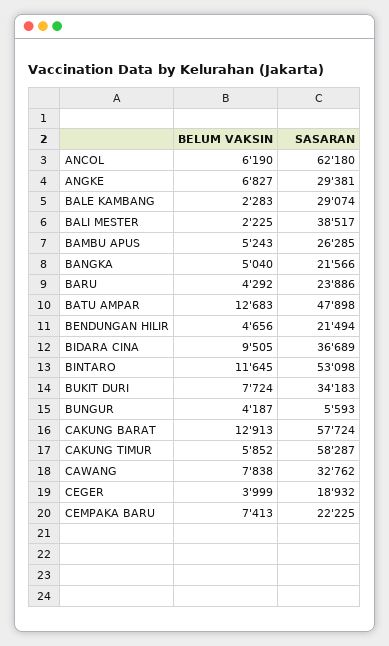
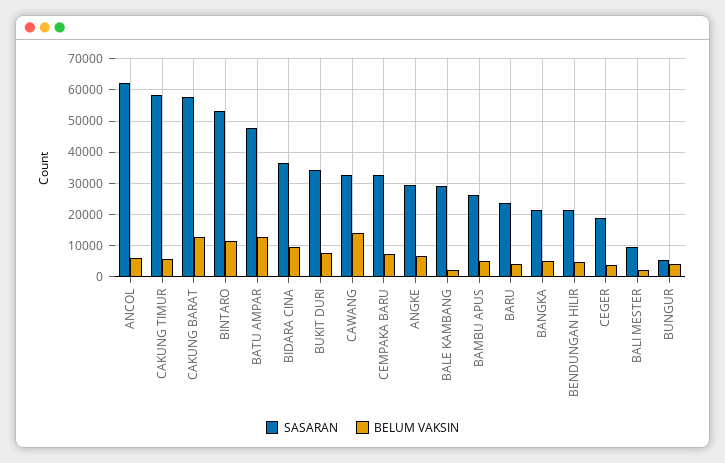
  {
    "BELUM VAKSIN": {
      "ANCOL": 6190,
      "ANGKE": 6827,
      "BALE KAMBANG": 2283,
      "BALI MESTER": 2225,
      "BAMBU APUS": 5243,
      "BANGKA": 5040,
      "BARU": 4292,
      "BATU AMPAR": 12683,
      "BENDUNGAN HILIR": 4656,
      "BIDARA CINA": 9505,
      "BINTARO": 11645,
      "BUKIT DURI": 7724,
      "BUNGUR": 4187,
      "CAKUNG BARAT": 12913,
      "CAKUNG TIMUR": 5852,
-     "CAWANG": 7838,
+     "CAWANG": 14000,
      "CEGER": 3999,
      "CEMPAKA BARU": 7413
    },
    "SASARAN": {
      "ANCOL": 62180,
      "ANGKE": 29381,
      "BALE KAMBANG": 29074,
-     "BALI MESTER": 38517,
+     "BALI MESTER": 10000,
      "BAMBU APUS": 26285,
      "BANGKA": 21566,
      "BARU": 23886,
      "BATU AMPAR": 47898,
      "BENDUNGAN HILIR": 21494,
      "BIDARA CINA": 36689,
      "BINTARO": 53098,
      "BUKIT DURI": 34183,
      "BUNGUR": 5593,
      "CAKUNG BARAT": 57724,
      "CAKUNG TIMUR": 58287,
      "CAWANG": 32762,
      "CEGER": 18932,
-     "CEMPAKA BARU": 22225
+     "CEMPAKA BARU": 32000
    }
  }

